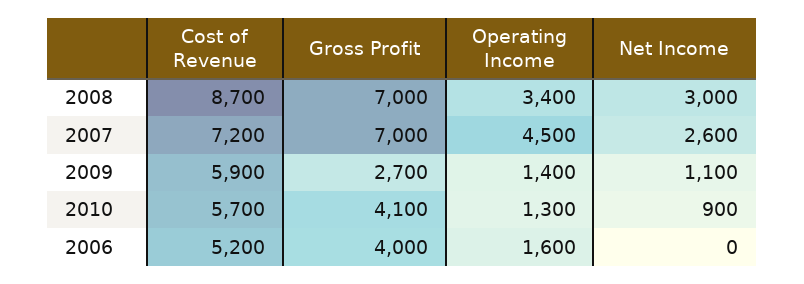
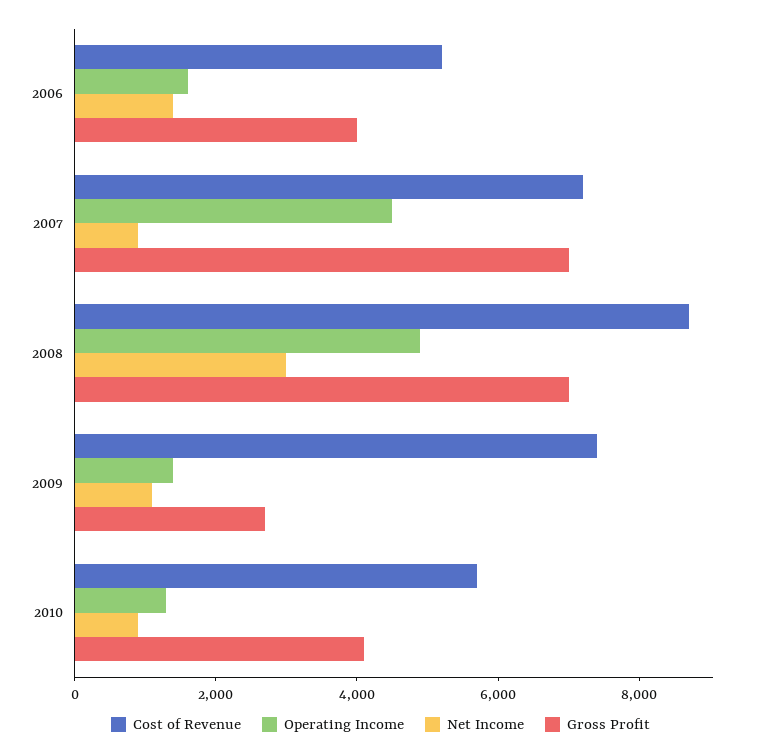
  {
    "Cost of Revenue": {
      "2008": 8700,
      "2007": 7200,
-     "2009": 5900,
+     "2009": 7500,
      "2010": 5700,
      "2006": 5200
    },
    "Gross Profit": {
      "2008": 7000,
      "2007": 7000,
      "2009": 2700,
      "2010": 4100,
      "2006": 4000
    },
    "Operating Income": {
-     "2008": 3400,
+     "2008": 5000,
      "2007": 4500,
      "2009": 1400,
      "2010": 1300,
      "2006": 1600
    },
    "Net Income": {
      "2008": 3000,
-     "2007": 2600,
+     "2007": 1000,
      "2009": 1100,
      "2010": 900,
-     "2006": 0
+     "2006": 1500
    }
  }

